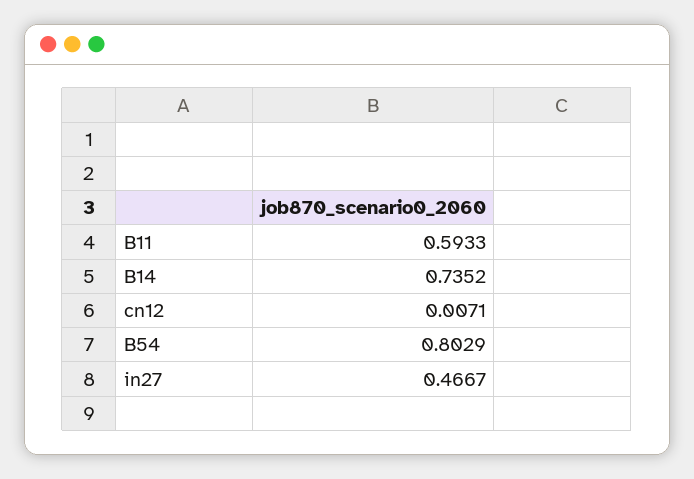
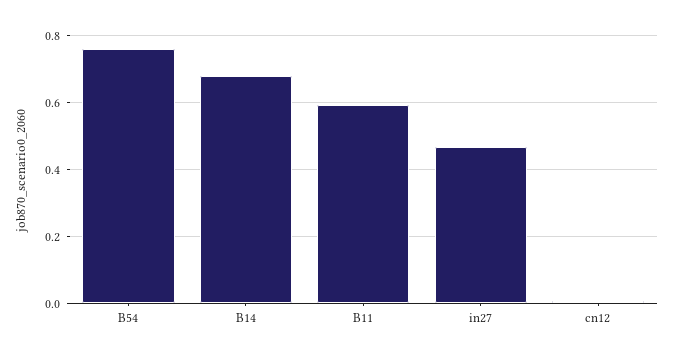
  {
    "B11": 0.5933,
-   "B14": 0.7352,
+   "B14": 0.68,
    "cn12": 0.0071,
-   "B54": 0.8029,
+   "B54": 0.76,
    "in27": 0.4667
  }

